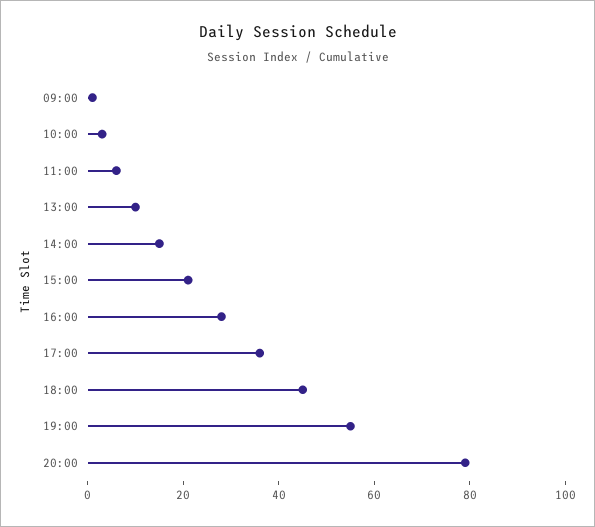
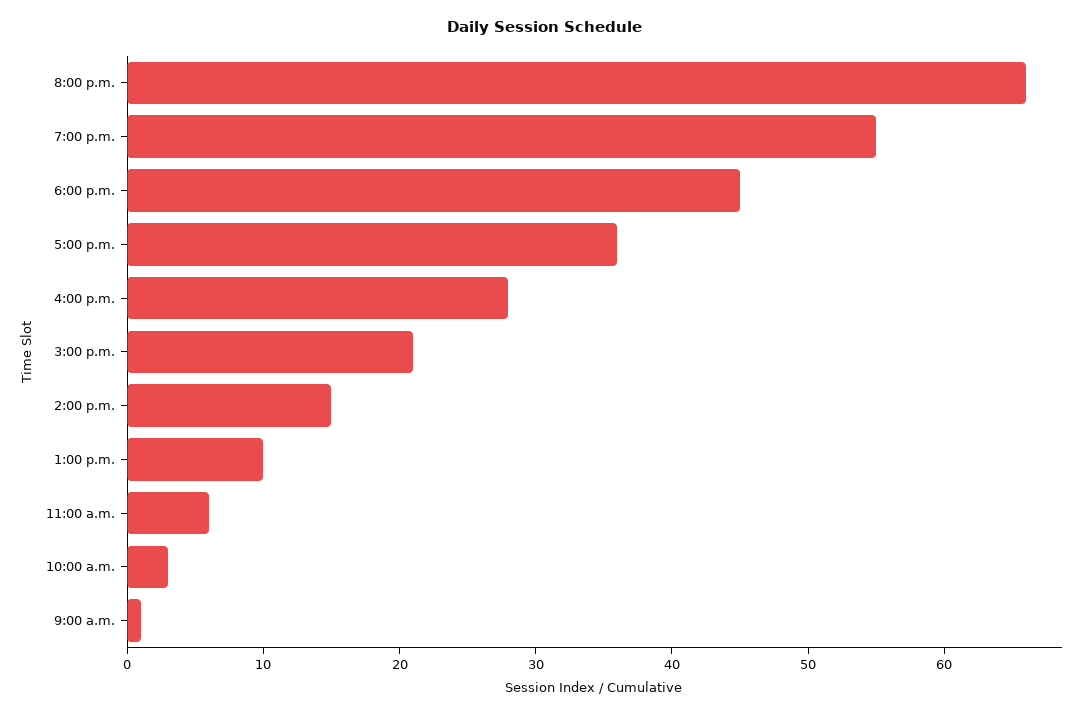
  {
    "09:00": 1,
    "10:00": 3,
    "11:00": 6,
    "13:00": 10,
    "14:00": 15,
    "15:00": 21,
    "16:00": 28,
    "17:00": 36,
    "18:00": 45,
    "19:00": 55,
-   "20:00": 80
+   "20:00": 66
  }

